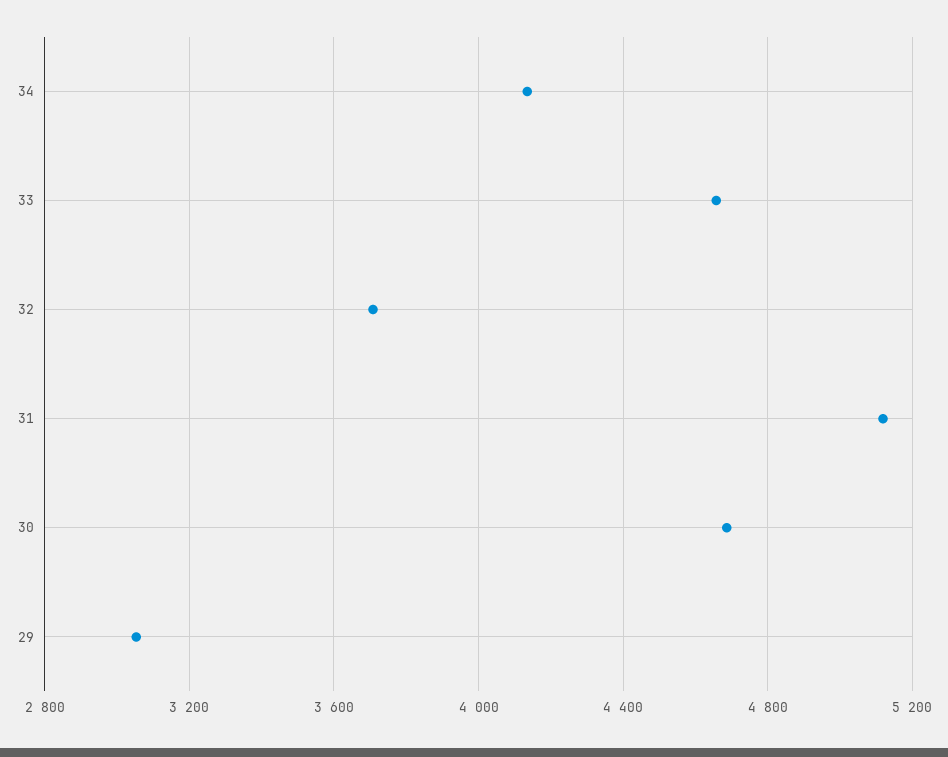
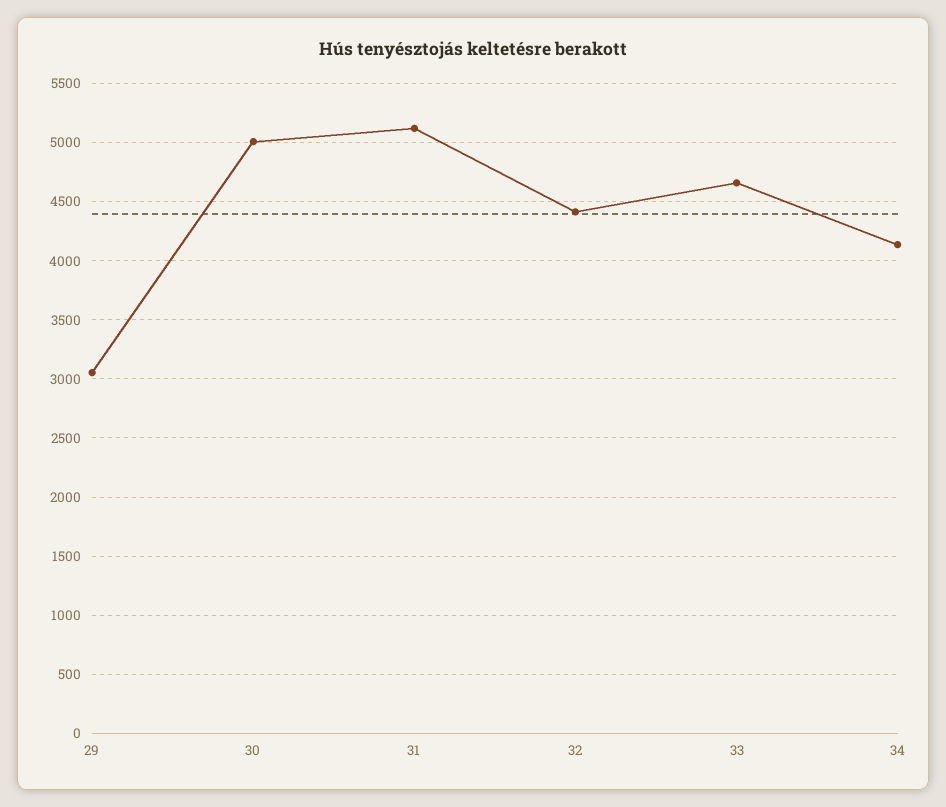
  {
    "34": 4150,
    "33": 4650,
-   "32": 3700,
+   "32": 4400,
    "31": 5100,
-   "30": 4700,
+   "30": 5000,
    "29": 3050
  }

